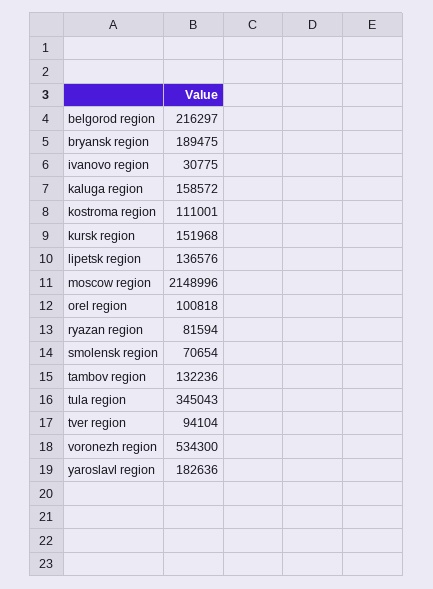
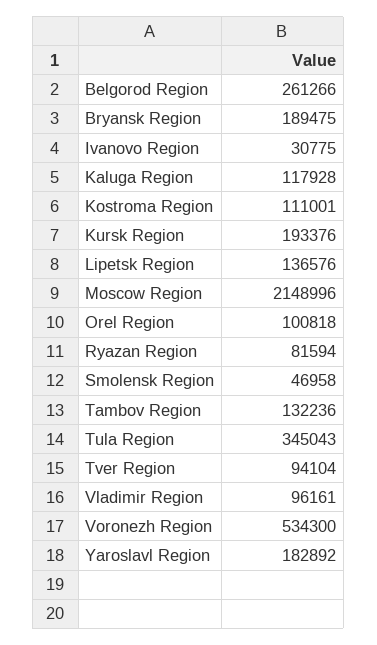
  {
-   "belgorod region": 216297,
+   "belgorod region": 261266,
    "bryansk region": 189475,
    "ivanovo region": 30775,
-   "kaluga region": 158572,
+   "kaluga region": 117928,
    "kostroma region": 111001,
-   "kursk region": 151968,
+   "kursk region": 193376,
    "lipetsk region": 136576,
    "moscow region": 2148996,
    "orel region": 100818,
    "ryazan region": 81594,
-   "smolensk region": 70654,
+   "smolensk region": 46958,
    "tambov region": 132236,
    "tula region": 345043,
    "tver region": 94104,
    "voronezh region": 534300,
-   "yaroslavl region": 182636
+   "yaroslavl region": 182892,
+   "Vladimir Region": 96161
  }

